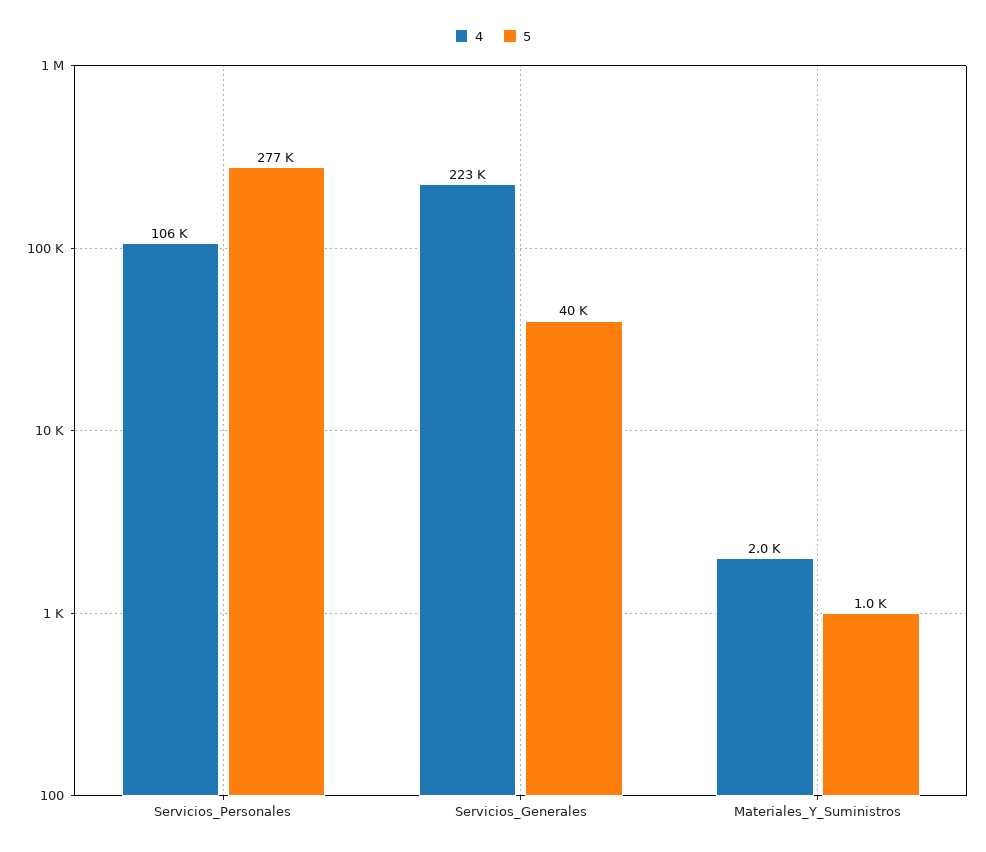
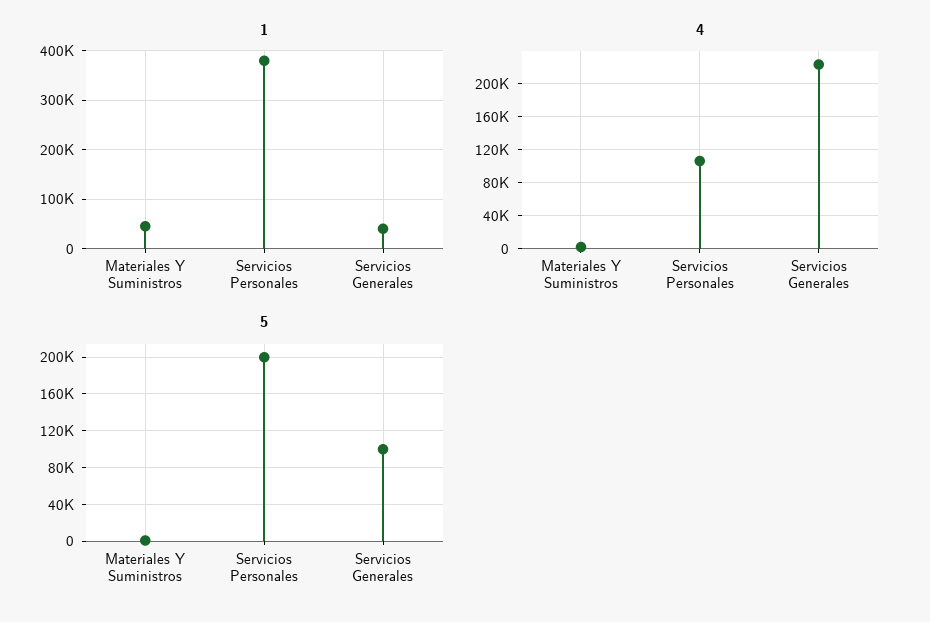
  {
    "4": {
      "Servicios_Personales": 106000,
      "Servicios_Generales": 223000,
      "Materiales_Y_Suministros": 2000
    },
    "5": {
-     "Servicios_Personales": 277000,
+     "Servicios_Personales": 200000,
-     "Servicios_Generales": 40000,
+     "Servicios_Generales": 100000,
      "Materiales_Y_Suministros": 1000
-   }
+   },
+   "1": {
+     "Materiales_Y_Suministros": 40000,
+     "Servicios_Personales": 380000,
+     "Servicios_Generales": 40000
+   }
  }

